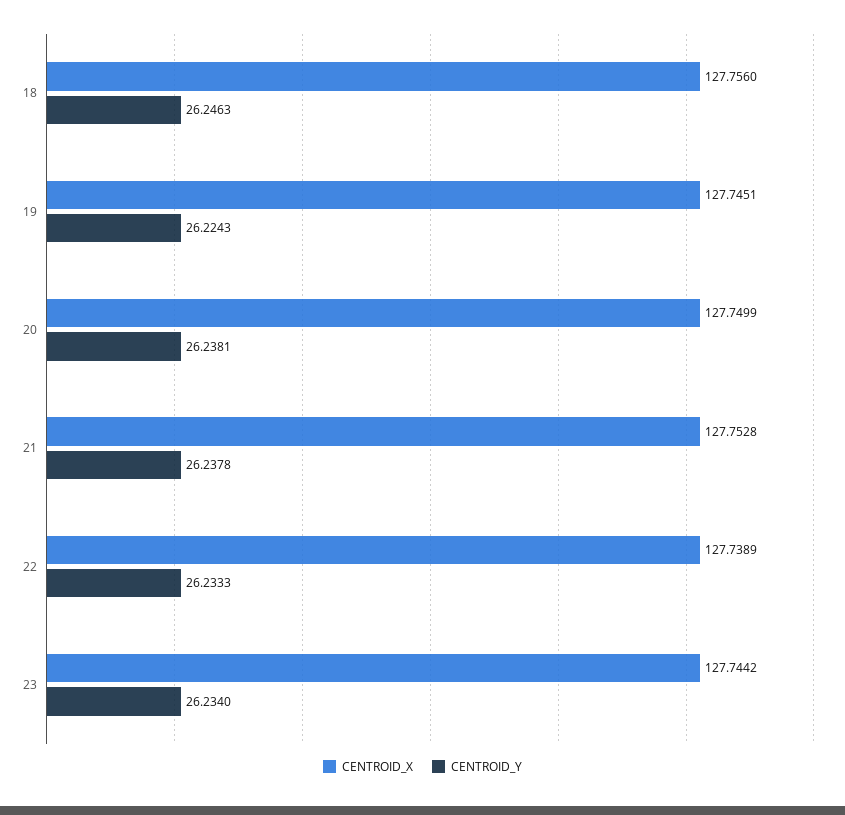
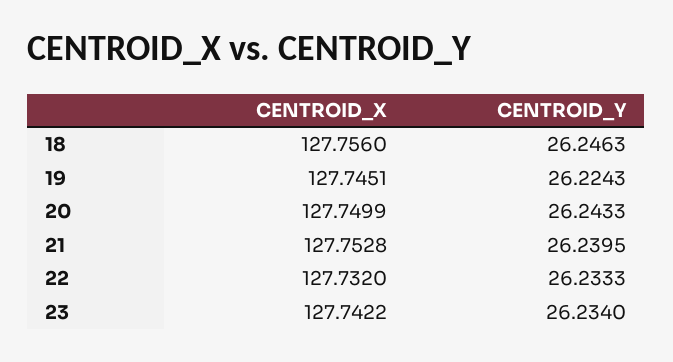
  {
    "CENTROID_X": {
      "18": 127.756,
      "19": 127.7451,
      "20": 127.7499,
      "21": 127.7528,
-     "22": 127.7389,
+     "22": 127.732,
-     "23": 127.7442
+     "23": 127.7422
    },
    "CENTROID_Y": {
      "18": 26.2463,
      "19": 26.2243,
-     "20": 26.2381,
+     "20": 26.2433,
-     "21": 26.2378,
+     "21": 26.2395,
      "22": 26.2333,
      "23": 26.234
    }
  }

